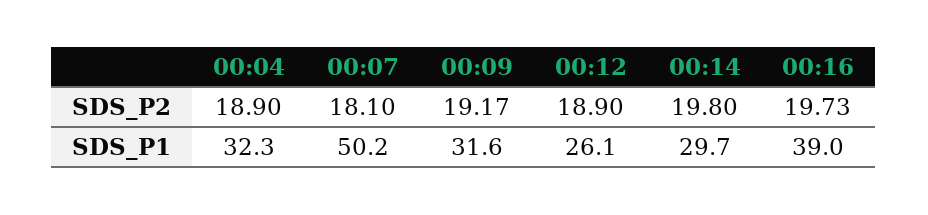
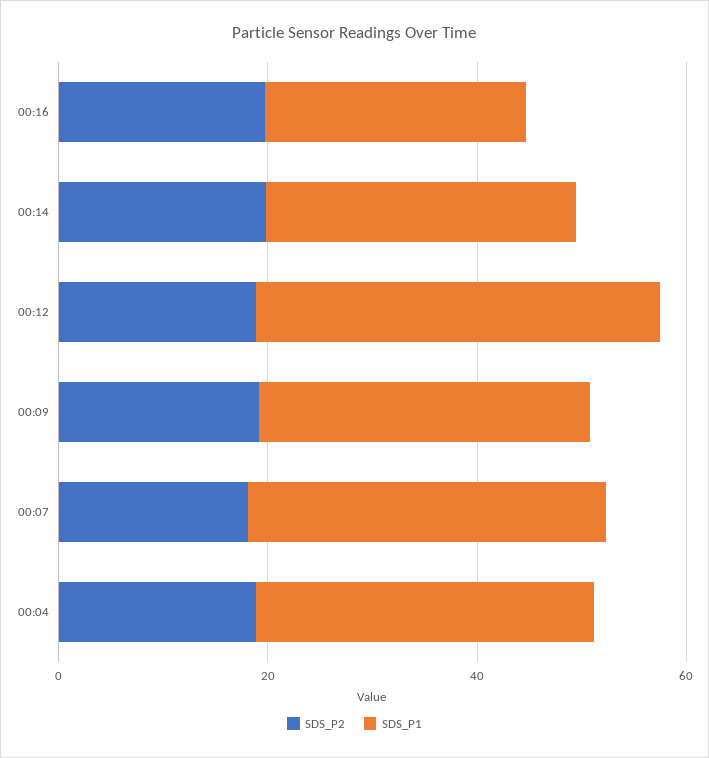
  {
    "SDS_P2": {
      "00:04": 18.9,
      "00:07": 18.1,
      "00:09": 19.17,
      "00:12": 18.9,
      "00:14": 19.8,
      "00:16": 19.73
    },
    "SDS_P1": {
      "00:04": 32.3,
-     "00:07": 50.2,
+     "00:07": 35,
      "00:09": 31.6,
-     "00:12": 26.1,
+     "00:12": 40,
      "00:14": 29.7,
-     "00:16": 39
+     "00:16": 25
    }
  }

